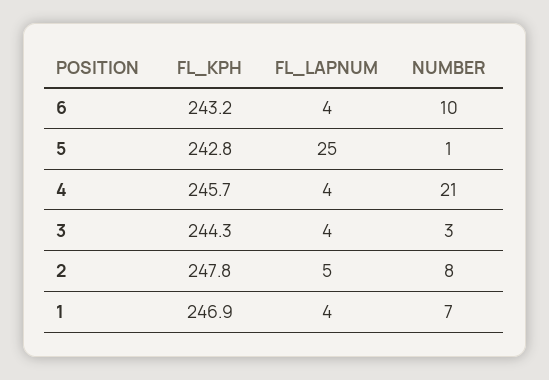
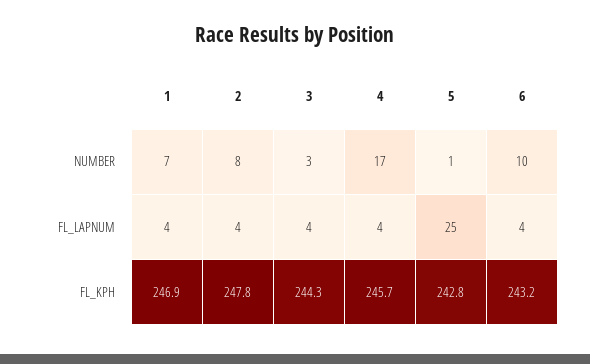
  {
    "FL_KPH": {
      "6": 243.2,
      "5": 242.8,
      "4": 245.7,
      "3": 244.3,
      "2": 247.8,
      "1": 246.9
    },
    "FL_LAPNUM": {
      "6": 4,
      "5": 25,
      "4": 4,
      "3": 4,
-     "2": 5,
+     "2": 4,
      "1": 4
    },
    "NUMBER": {
      "6": 10,
      "5": 1,
-     "4": 21,
+     "4": 17,
      "3": 3,
      "2": 8,
      "1": 7
    }
  }

